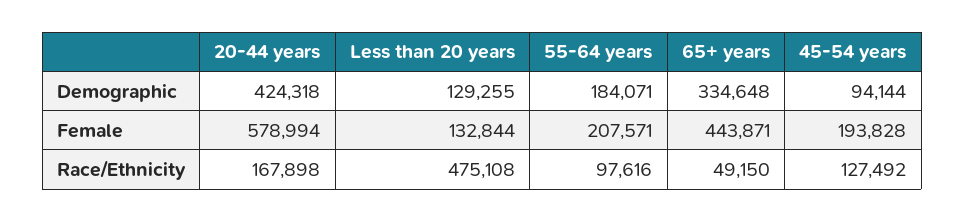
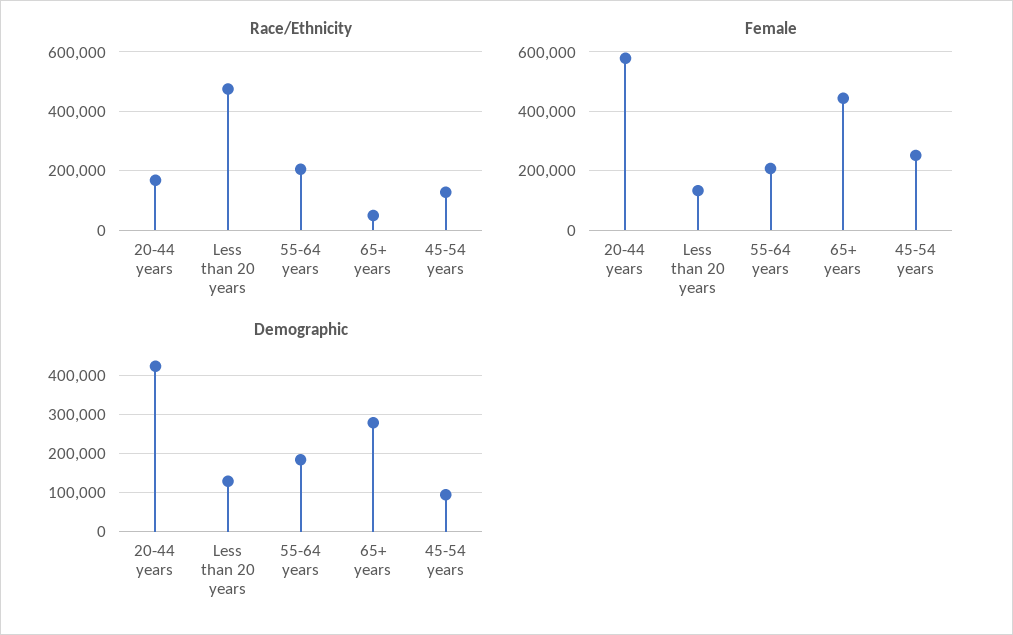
  {
    "Demographic": {
      "20-44 years": 424318,
      "Less than 20 years": 129255,
      "55-64 years": 184071,
-     "65+ years": 334648,
+     "65+ years": 280000,
      "45-54 years": 94144
    },
    "Female": {
      "20-44 years": 578994,
      "Less than 20 years": 132844,
      "55-64 years": 207571,
      "65+ years": 443871,
-     "45-54 years": 193828
+     "45-54 years": 250000
    },
    "Race/Ethnicity": {
      "20-44 years": 167898,
      "Less than 20 years": 475108,
-     "55-64 years": 97616,
+     "55-64 years": 200000,
      "65+ years": 49150,
      "45-54 years": 127492
    }
  }

